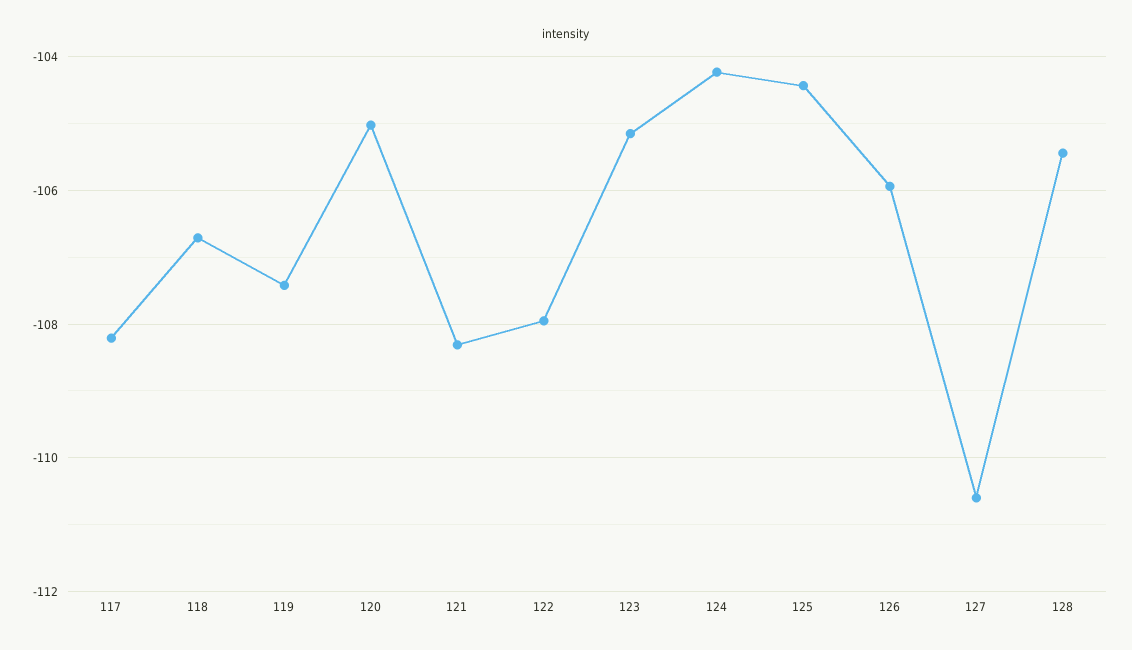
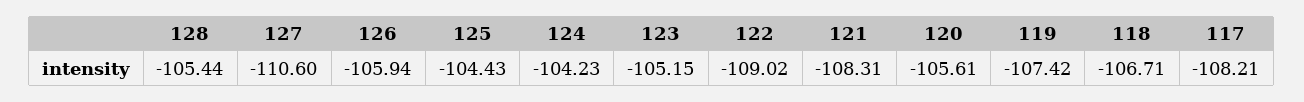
  {
    "117": -108.21,
    "118": -106.71,
    "119": -107.42,
-   "120": -105,
+   "120": -105.61,
    "121": -108.31,
-   "122": -108,
+   "122": -109.02,
    "123": -105.15,
    "124": -104.23,
    "125": -104.43,
    "126": -105.94,
    "127": -110.6,
    "128": -105.44
  }

